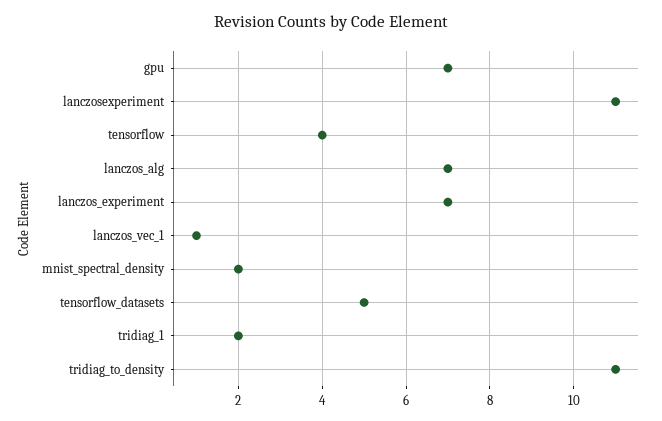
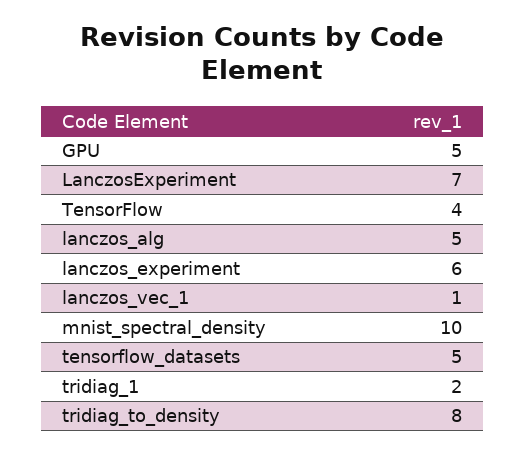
  {
-   "gpu": 7,
+   "gpu": 5,
-   "lanczosexperiment": 11,
+   "lanczosexperiment": 7,
    "tensorflow": 4,
-   "lanczos_alg": 7,
+   "lanczos_alg": 5,
-   "lanczos_experiment": 7,
+   "lanczos_experiment": 6,
    "lanczos_vec_1": 1,
-   "mnist_spectral_density": 2,
+   "mnist_spectral_density": 10,
    "tensorflow_datasets": 5,
    "tridiag_1": 2,
-   "tridiag_to_density": 11
+   "tridiag_to_density": 8
  }

